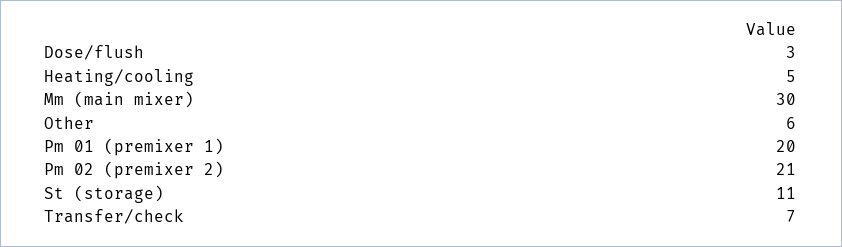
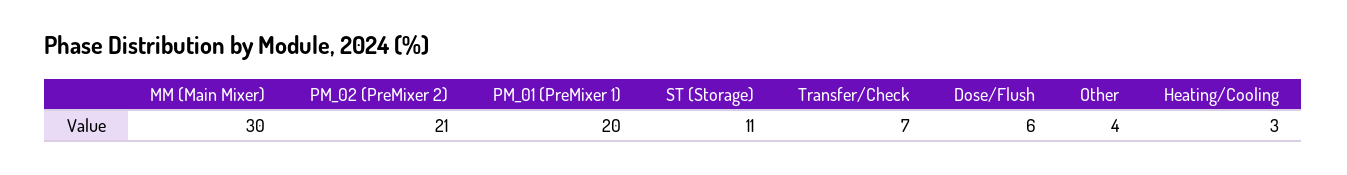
  {
-   "Dose/flush": 3,
+   "Dose/flush": 6,
-   "Heating/cooling": 5,
+   "Heating/cooling": 3,
    "Mm (main mixer)": 30,
-   "Other": 6,
+   "Other": 4,
    "Pm 01 (premixer 1)": 20,
    "Pm 02 (premixer 2)": 21,
    "St (storage)": 11,
    "Transfer/check": 7
  }

